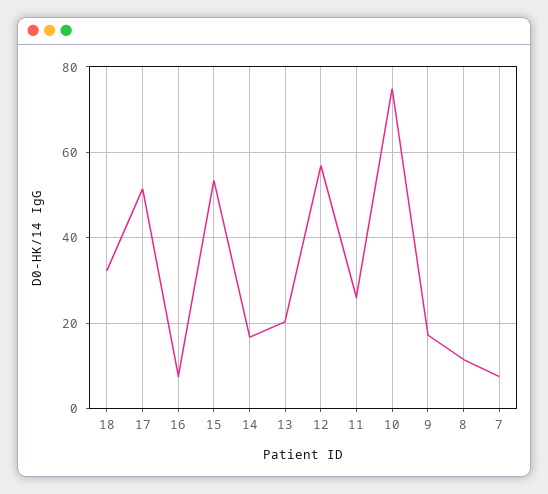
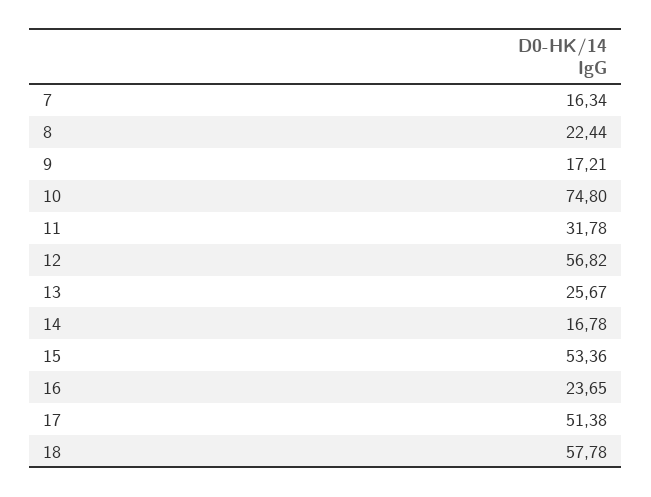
  {
-   "18": 32,
+   "18": 57.78,
    "17": 51.38,
-   "16": 8,
+   "16": 23.65,
    "15": 53.36,
    "14": 16.78,
-   "13": 20,
+   "13": 25.67,
    "12": 56.82,
-   "11": 26,
+   "11": 31.78,
    "10": 74.8,
    "9": 17.21,
-   "8": 12,
+   "8": 22.44,
-   "7": 8
+   "7": 16.34
  }

